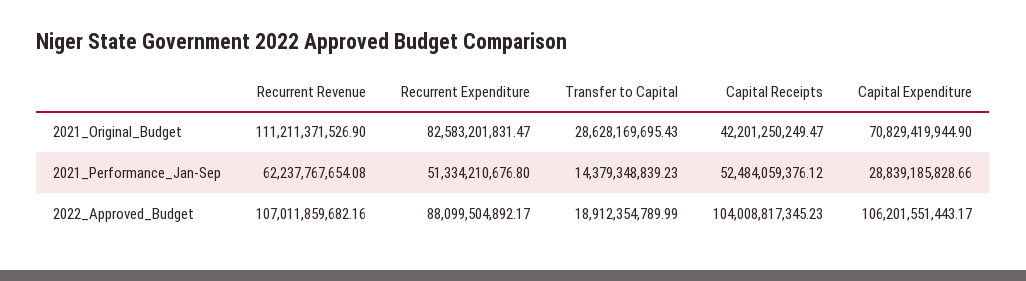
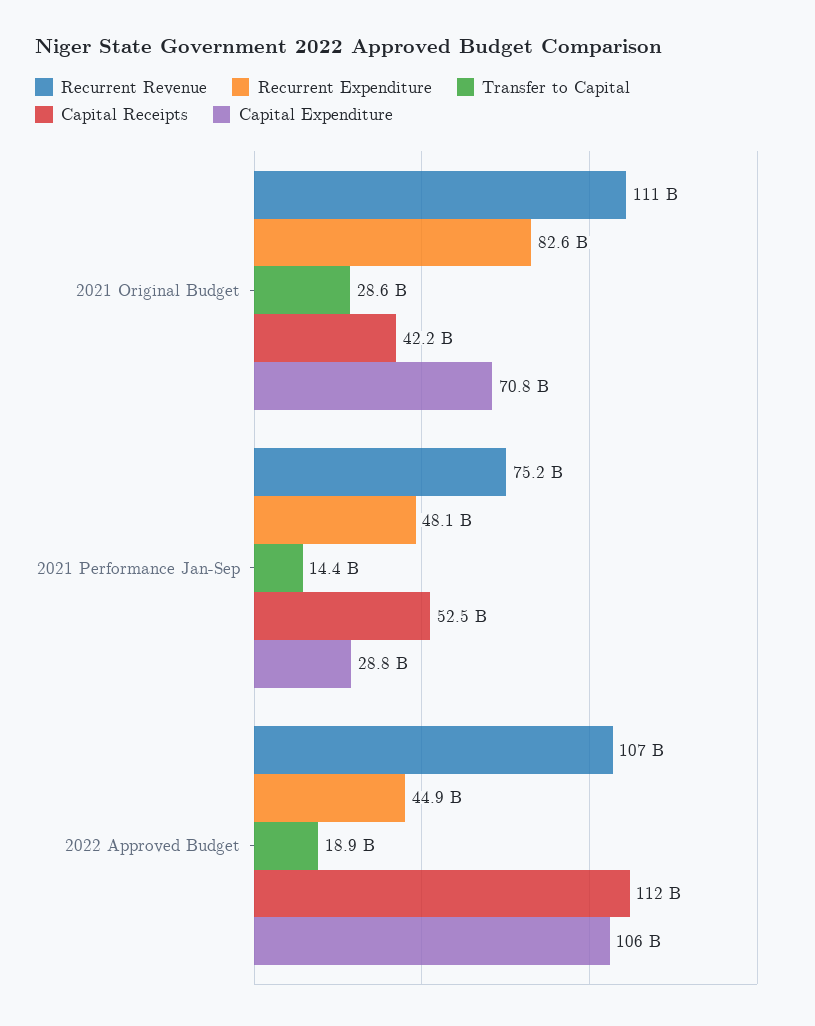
  {
    "Recurrent Revenue": {
      "2021_Original_Budget": 111211371526.9,
-     "2021_Performance_Jan-Sep": 62237767654.08,
+     "2021_Performance_Jan-Sep": 75200000000,
      "2022_Approved_Budget": 107011859682.16
    },
    "Recurrent Expenditure": {
      "2021_Original_Budget": 82583201831.47,
-     "2021_Performance_Jan-Sep": 51334210676.8,
+     "2021_Performance_Jan-Sep": 48100000000,
-     "2022_Approved_Budget": 88099504892.17
+     "2022_Approved_Budget": 44900000000
    },
    "Transfer to Capital": {
      "2021_Original_Budget": 28628169695.43,
      "2021_Performance_Jan-Sep": 14379348839.23,
      "2022_Approved_Budget": 18912354789.99
    },
    "Capital Receipts": {
      "2021_Original_Budget": 42201250249.47,
      "2021_Performance_Jan-Sep": 52484059376.12,
-     "2022_Approved_Budget": 104008817345.23
+     "2022_Approved_Budget": 112000000000
    },
    "Capital Expenditure": {
      "2021_Original_Budget": 70829419944.9,
      "2021_Performance_Jan-Sep": 28839185828.66,
      "2022_Approved_Budget": 106201551443.17
    }
  }

